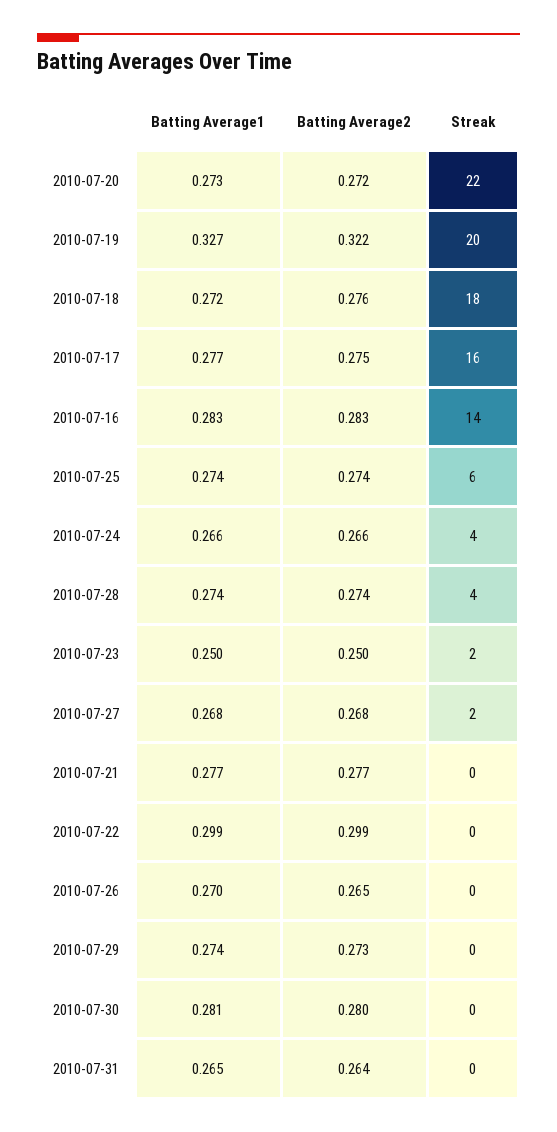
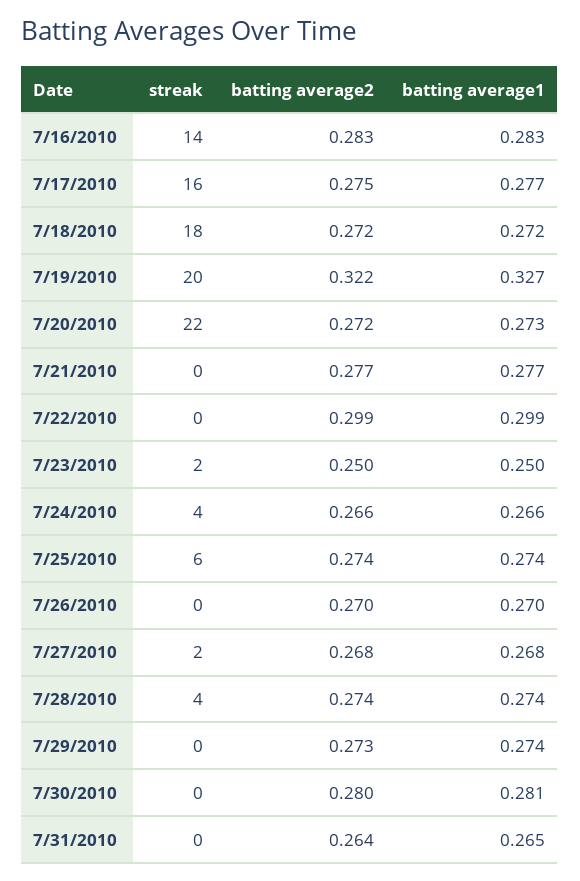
  {
    "Batting Average1": {
      "2010-07-20": 0.273,
      "2010-07-19": 0.327,
      "2010-07-18": 0.272,
      "2010-07-17": 0.277,
      "2010-07-16": 0.283,
      "2010-07-25": 0.274,
      "2010-07-24": 0.266,
      "2010-07-28": 0.274,
      "2010-07-23": 0.25,
      "2010-07-27": 0.268,
      "2010-07-21": 0.277,
      "2010-07-22": 0.299,
      "2010-07-26": 0.27,
      "2010-07-29": 0.274,
      "2010-07-30": 0.281,
      "2010-07-31": 0.265
    },
    "Batting Average2": {
      "2010-07-20": 0.272,
      "2010-07-19": 0.322,
-     "2010-07-18": 0.276,
+     "2010-07-18": 0.272,
      "2010-07-17": 0.275,
      "2010-07-16": 0.283,
      "2010-07-25": 0.274,
      "2010-07-24": 0.266,
      "2010-07-28": 0.274,
      "2010-07-23": 0.25,
      "2010-07-27": 0.268,
      "2010-07-21": 0.277,
      "2010-07-22": 0.299,
-     "2010-07-26": 0.265,
+     "2010-07-26": 0.27,
      "2010-07-29": 0.273,
      "2010-07-30": 0.28,
      "2010-07-31": 0.264
    },
    "Streak": {
      "2010-07-20": 22,
      "2010-07-19": 20,
      "2010-07-18": 18,
      "2010-07-17": 16,
      "2010-07-16": 14,
      "2010-07-25": 6,
      "2010-07-24": 4,
      "2010-07-28": 4,
      "2010-07-23": 2,
      "2010-07-27": 2,
      "2010-07-21": 0,
      "2010-07-22": 0,
      "2010-07-26": 0,
      "2010-07-29": 0,
      "2010-07-30": 0,
      "2010-07-31": 0
    }
  }

